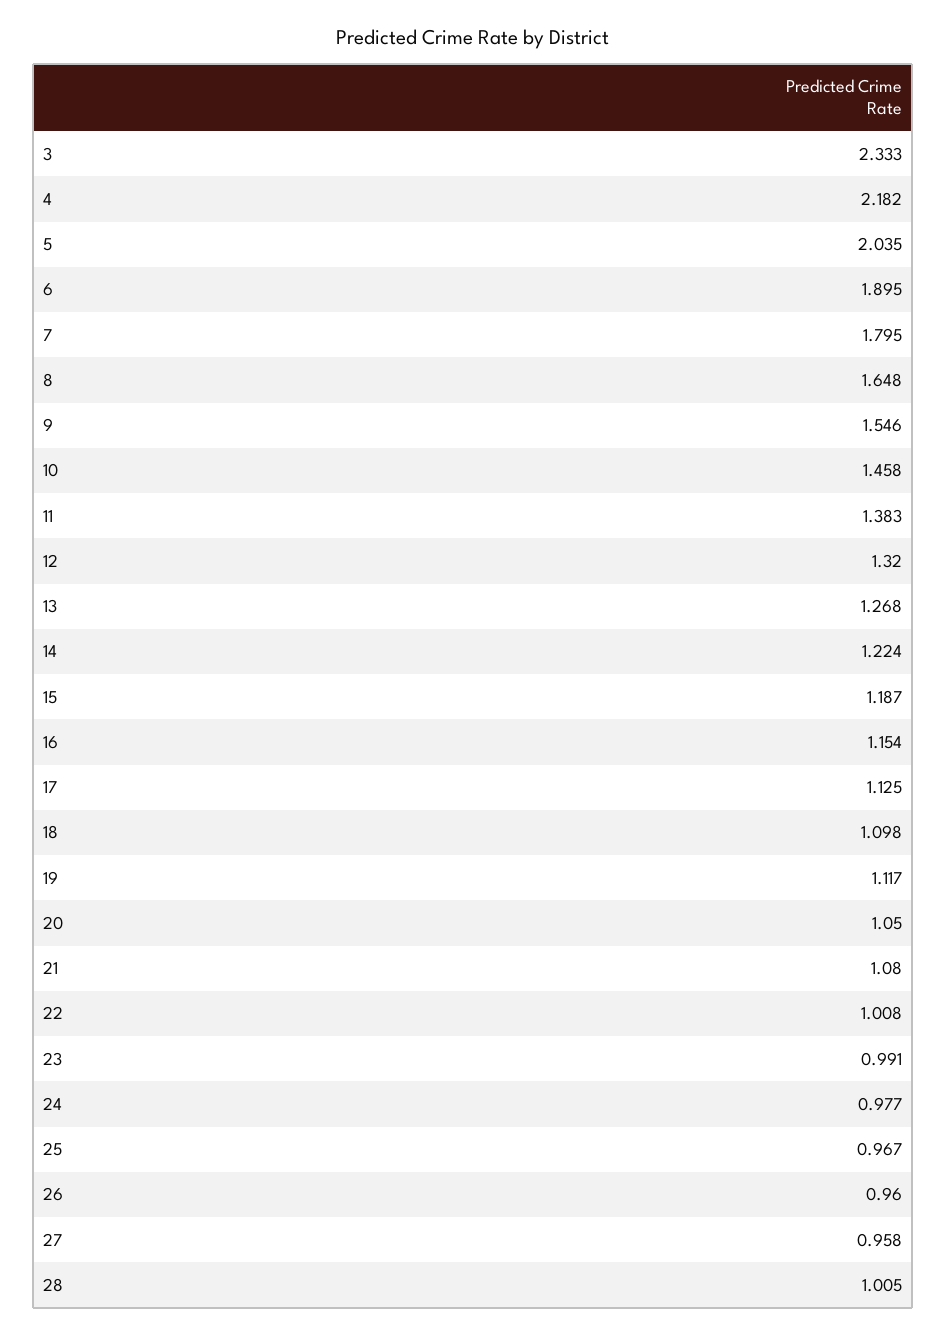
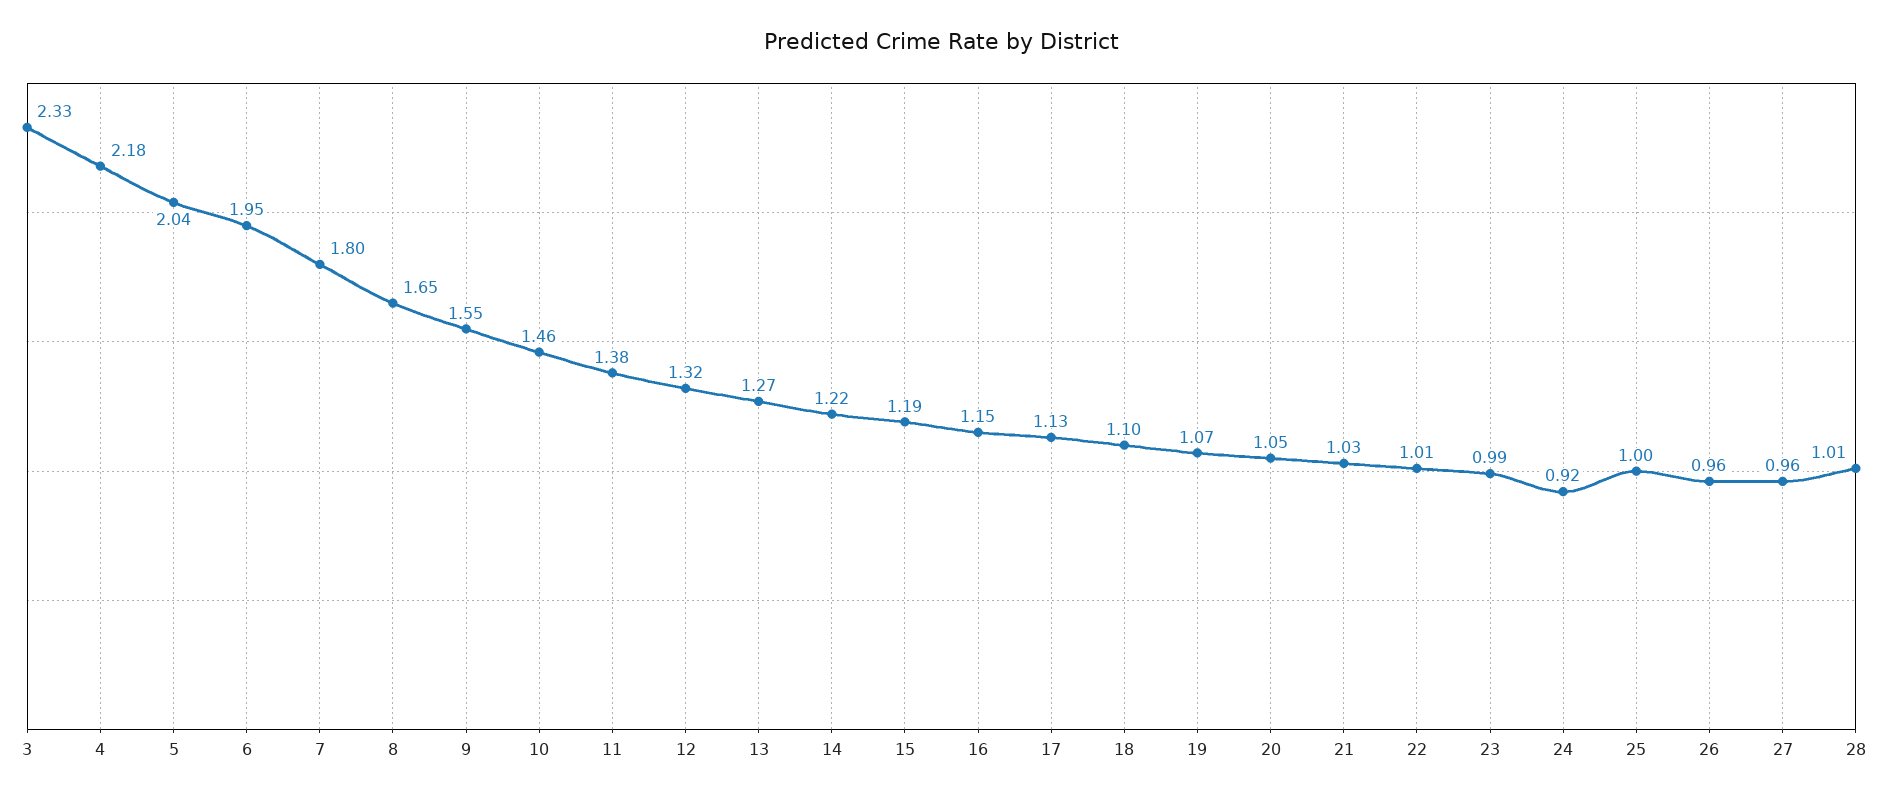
  {
    "3": 2.333,
    "4": 2.182,
    "5": 2.035,
-   "6": 1.895,
+   "6": 1.95,
    "7": 1.795,
    "8": 1.648,
    "9": 1.546,
    "10": 1.458,
    "11": 1.383,
    "12": 1.32,
    "13": 1.268,
    "14": 1.224,
    "15": 1.187,
    "16": 1.154,
    "17": 1.125,
    "18": 1.098,
-   "19": 1.117,
+   "19": 1.07,
    "20": 1.05,
-   "21": 1.08,
+   "21": 1.03,
    "22": 1.008,
    "23": 0.991,
-   "24": 0.977,
+   "24": 0.92,
-   "25": 0.967,
+   "25": 1,
    "26": 0.96,
    "27": 0.958,
    "28": 1.005
  }

